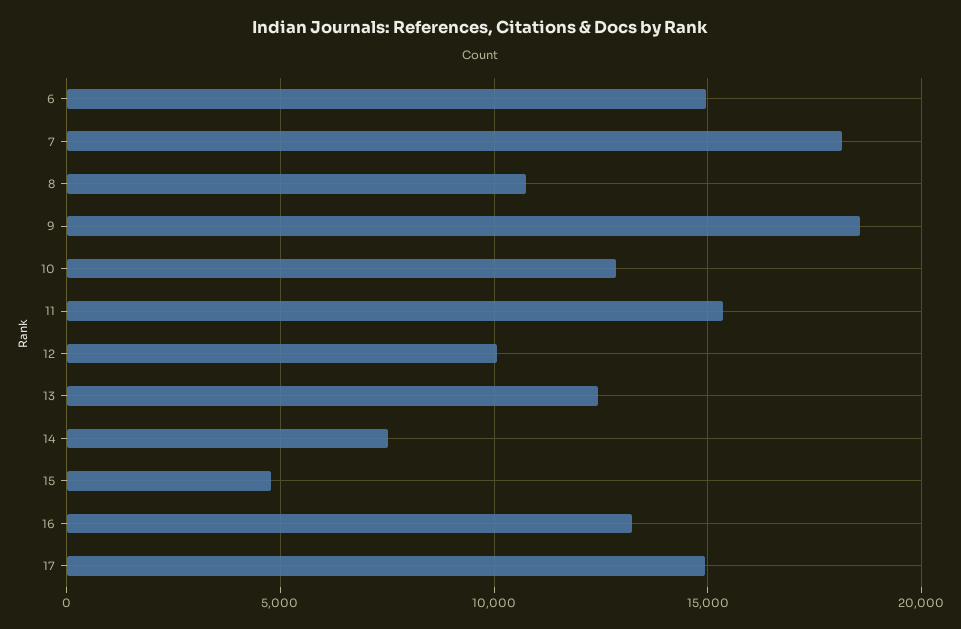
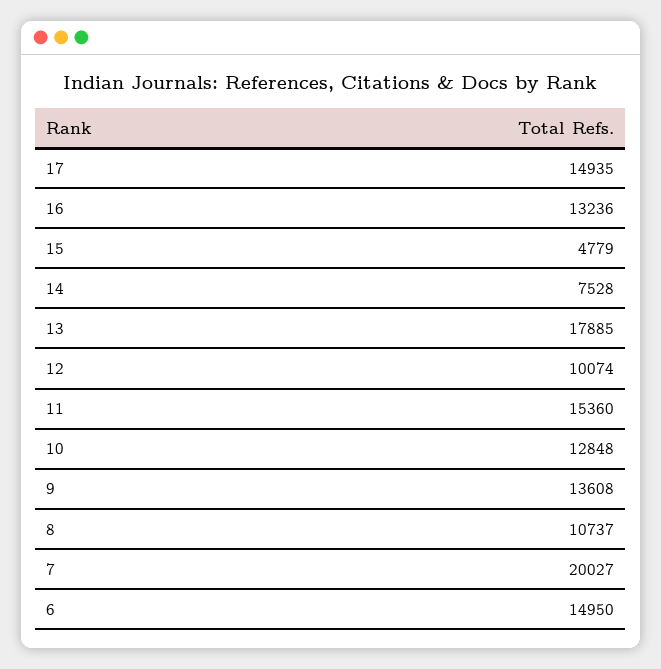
  {
    "6": 14950,
-   "7": 18000,
+   "7": 20027,
    "8": 10737,
-   "9": 18500,
+   "9": 13608,
    "10": 12848,
    "11": 15360,
    "12": 10074,
-   "13": 12500,
+   "13": 17885,
    "14": 7528,
    "15": 4779,
    "16": 13236,
    "17": 14935
  }

